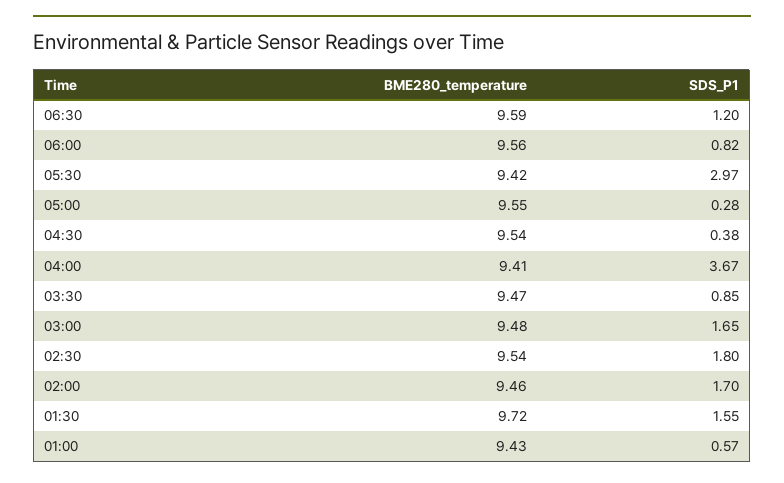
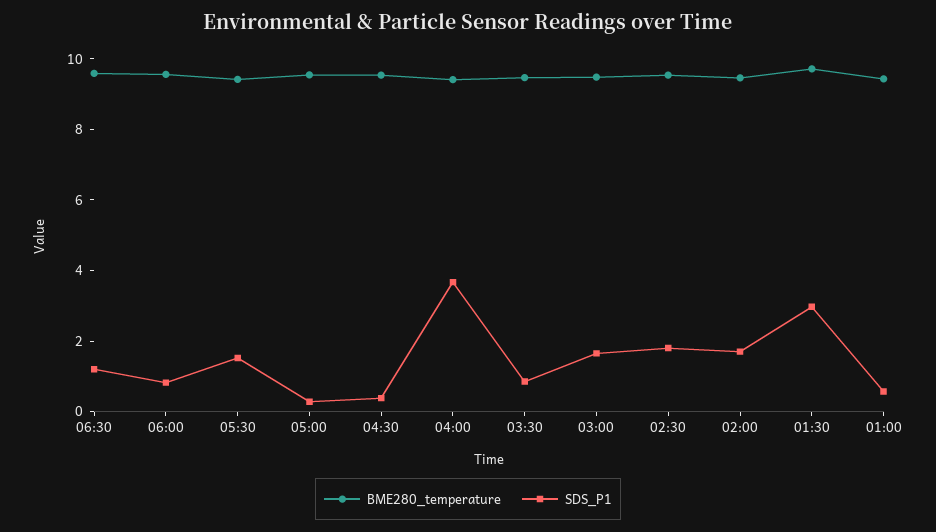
  {
    "BME280_temperature": {
      "06:30": 9.59,
      "06:00": 9.56,
      "05:30": 9.42,
      "05:00": 9.55,
      "04:30": 9.54,
      "04:00": 9.41,
      "03:30": 9.47,
      "03:00": 9.48,
      "02:30": 9.54,
      "02:00": 9.46,
      "01:30": 9.72,
      "01:00": 9.43
    },
    "SDS_P1": {
      "06:30": 1.2,
      "06:00": 0.82,
-     "05:30": 2.97,
+     "05:30": 1.5,
      "05:00": 0.28,
      "04:30": 0.38,
      "04:00": 3.67,
      "03:30": 0.85,
      "03:00": 1.65,
      "02:30": 1.8,
      "02:00": 1.7,
-     "01:30": 1.55,
+     "01:30": 3,
      "01:00": 0.57
    }
  }

